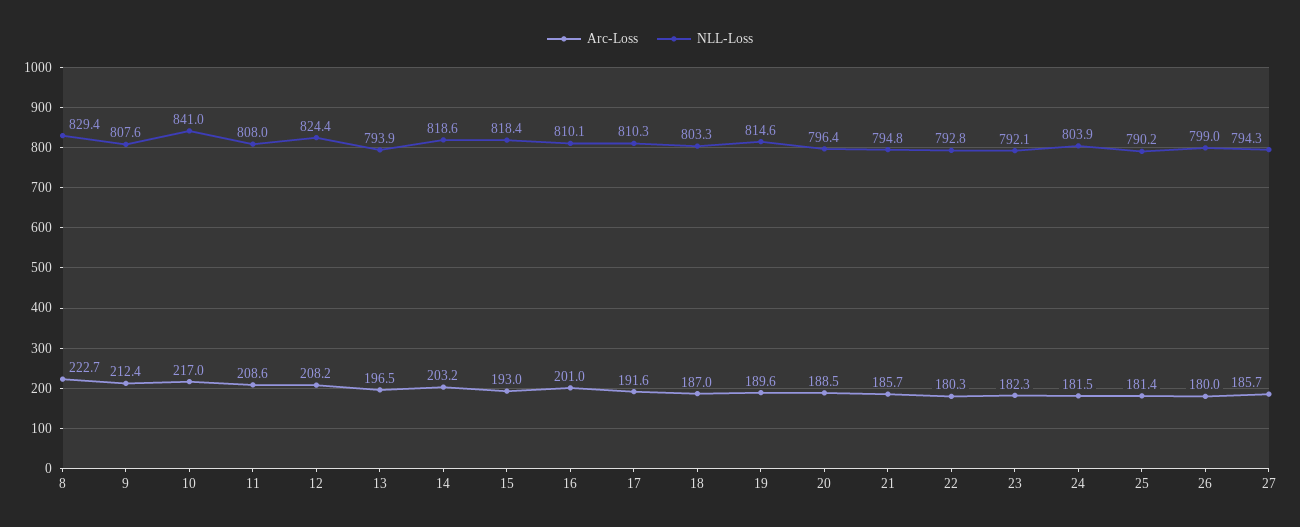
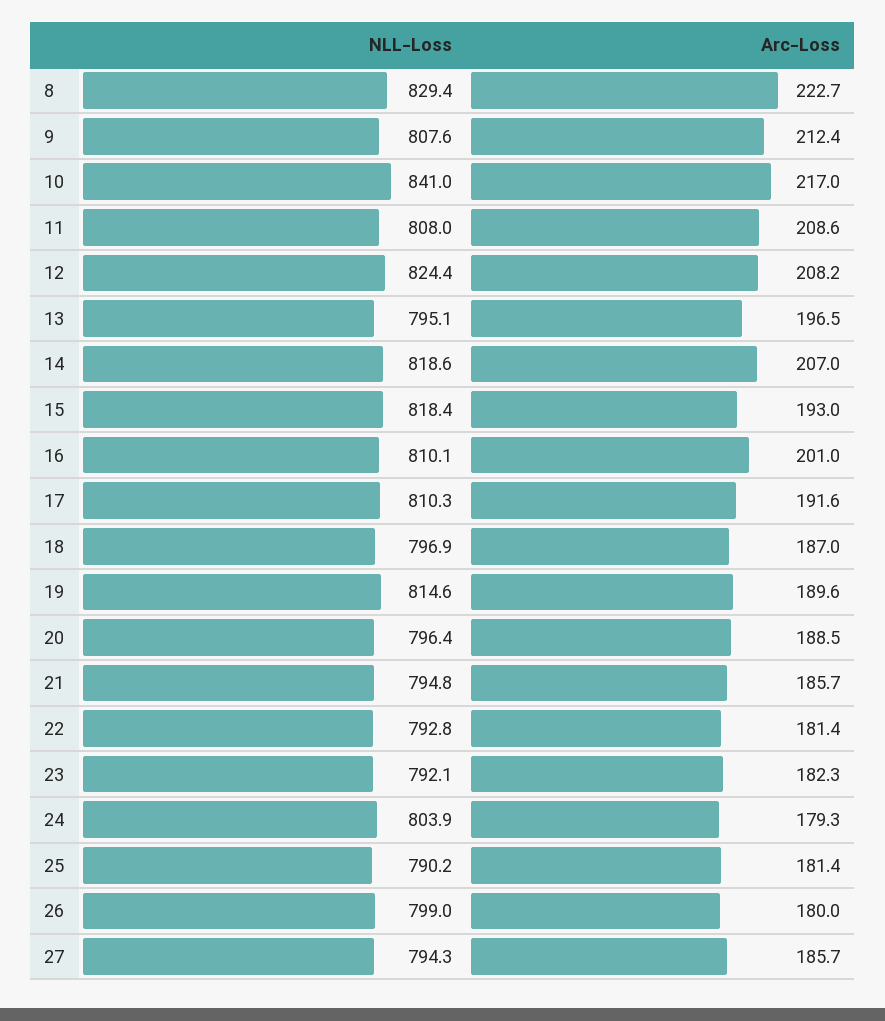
  {
    "Arc-Loss": {
      "8": 222.7,
      "9": 212.4,
      "10": 217,
      "11": 208.6,
      "12": 208.2,
      "13": 196.5,
-     "14": 203.2,
+     "14": 207,
      "15": 193,
      "16": 201,
      "17": 191.6,
      "18": 187,
      "19": 189.6,
      "20": 188.5,
      "21": 185.7,
-     "22": 180.3,
+     "22": 181.4,
      "23": 182.3,
-     "24": 181.5,
+     "24": 179.3,
      "25": 181.4,
      "26": 180,
      "27": 185.7
    },
    "NLL-Loss": {
      "8": 829.4,
      "9": 807.6,
      "10": 841,
      "11": 808,
      "12": 824.4,
-     "13": 793.9,
+     "13": 795.1,
      "14": 818.6,
      "15": 818.4,
      "16": 810.1,
      "17": 810.3,
-     "18": 803.3,
+     "18": 796.9,
      "19": 814.6,
      "20": 796.4,
      "21": 794.8,
      "22": 792.8,
      "23": 792.1,
      "24": 803.9,
      "25": 790.2,
      "26": 799,
      "27": 794.3
    }
  }

